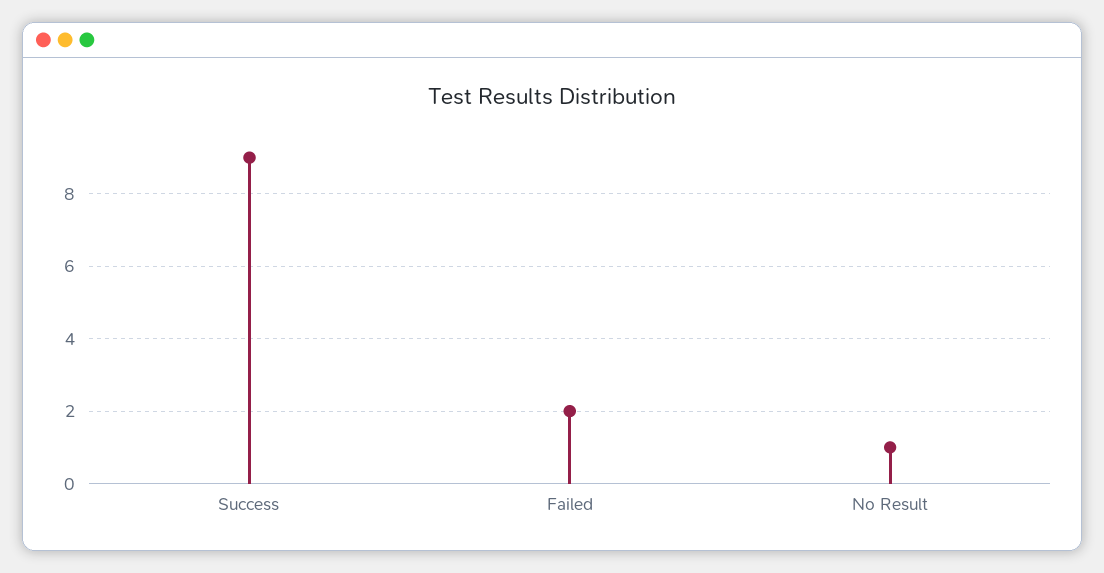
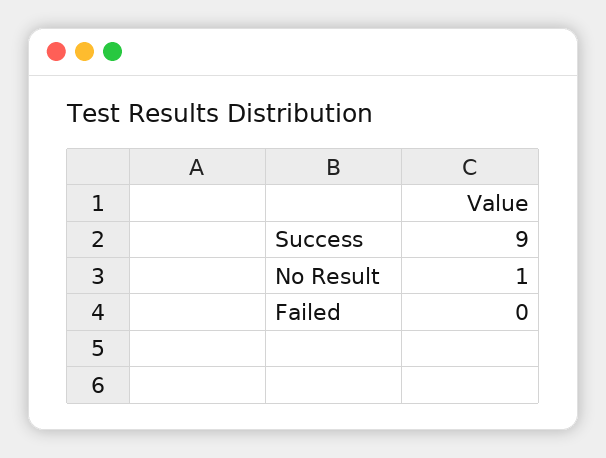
  {
    "Success": 9,
-   "Failed": 2,
+   "Failed": 0,
    "No Result": 1
  }

